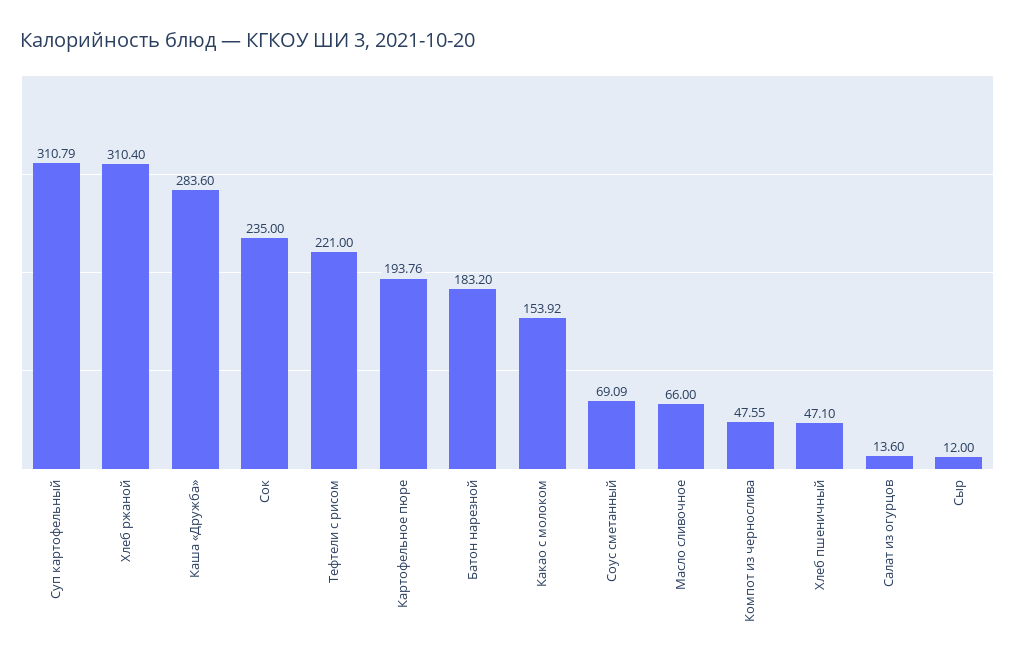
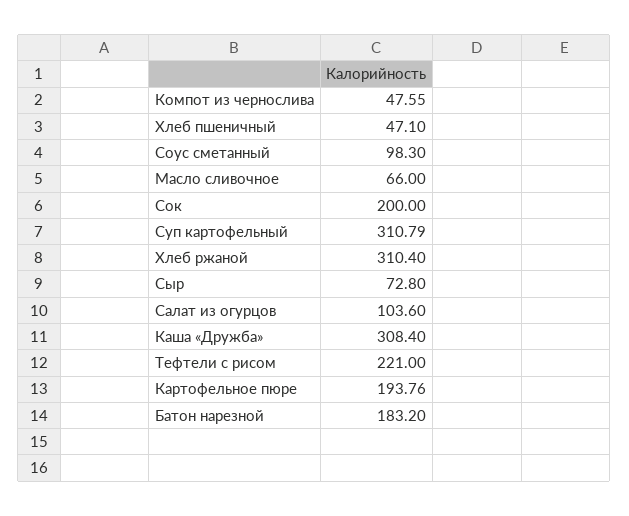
  {
    "Суп картофельный": 310.79,
    "Хлеб ржаной": 310.4,
-   "Каша «Дружба»": 283.6,
+   "Каша «Дружба»": 308.4,
-   "Сок": 235,
+   "Сок": 200,
    "Тефтели с рисом": 221,
    "Картофельное пюре": 193.76,
    "Батон нарезной": 183.2,
-   "Какао с молоком": 153.92,
-   "Соус сметанный": 69.09,
+   "Соус сметанный": 98.3,
    "Масло сливочное": 66,
    "Компот из чернослива": 47.55,
    "Хлеб пшеничный": 47.1,
-   "Салат из огурцов": 13.6,
+   "Салат из огурцов": 103.6,
-   "Сыр": 12
+   "Сыр": 72.8
  }

